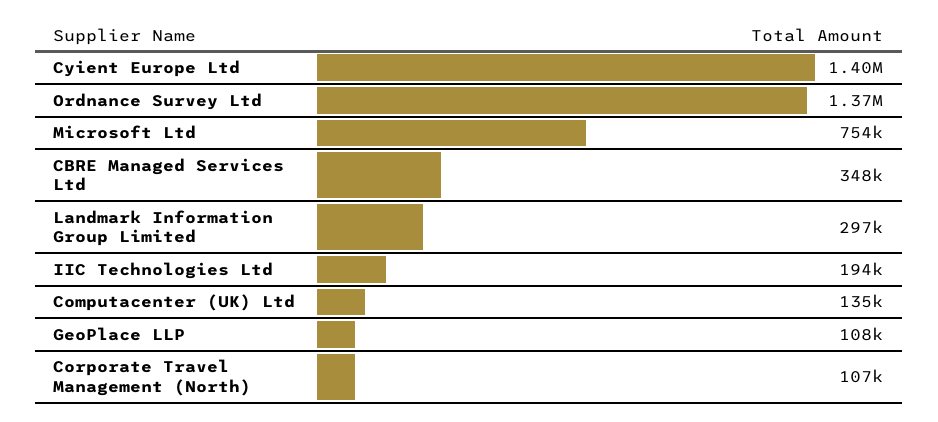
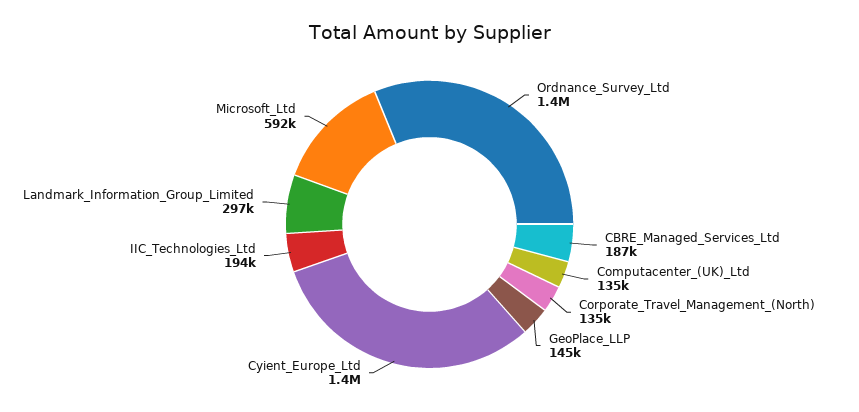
  {
    "Cyient Europe Ltd": 1400000,
    "Ordnance Survey Ltd": 1370000,
-   "Microsoft Ltd": 754000,
+   "Microsoft Ltd": 592000,
-   "CBRE Managed Services Ltd": 348000,
+   "CBRE Managed Services Ltd": 187000,
    "Landmark Information Group Limited": 297000,
    "IIC Technologies Ltd": 194000,
    "Computacenter (UK) Ltd": 135000,
-   "GeoPlace LLP": 108000,
+   "GeoPlace LLP": 145000,
-   "Corporate Travel Management (North)": 107000
+   "Corporate Travel Management (North)": 135000
  }

